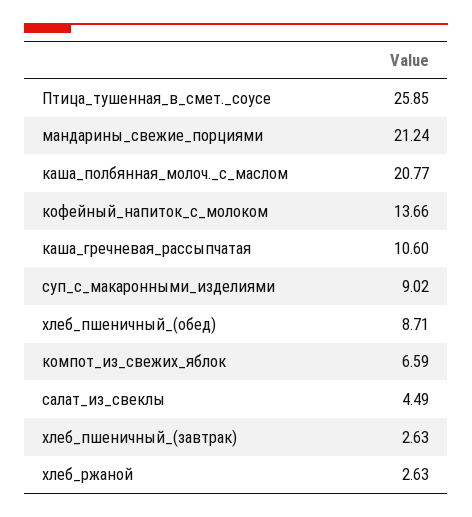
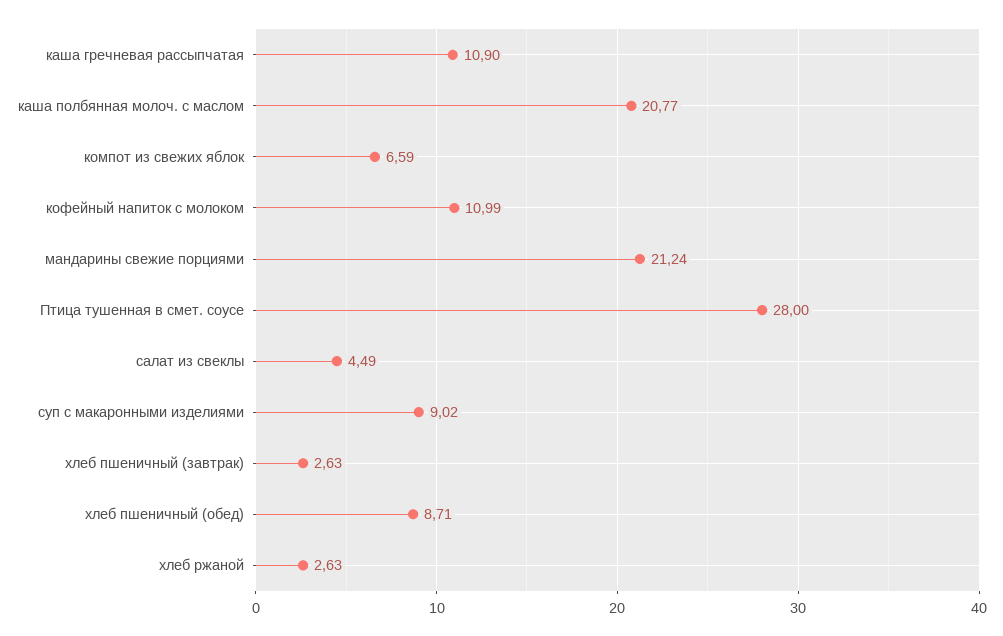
  {
-   "Птица_тушенная_в_смет._соусе": 25.85,
+   "Птица_тушенная_в_смет._соусе": 28,
    "мандарины_свежие_порциями": 21.24,
    "каша_полбянная_молоч._с_маслом": 20.77,
-   "кофейный_напиток_с_молоком": 13.66,
+   "кофейный_напиток_с_молоком": 10.99,
-   "каша_гречневая_рассыпчатая": 10.6,
+   "каша_гречневая_рассыпчатая": 10.9,
    "суп_с_макаронными_изделиями": 9.02,
    "хлеб_пшеничный_(обед)": 8.71,
    "компот_из_свежих_яблок": 6.59,
    "салат_из_свеклы": 4.49,
    "хлеб_пшеничный_(завтрак)": 2.63,
    "хлеб_ржаной": 2.63
  }

